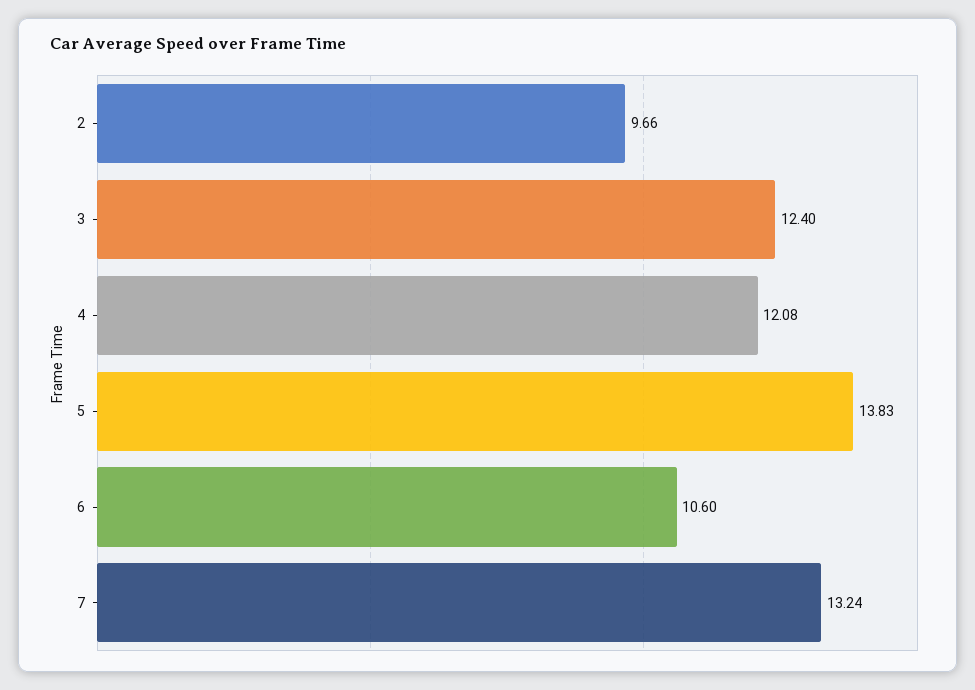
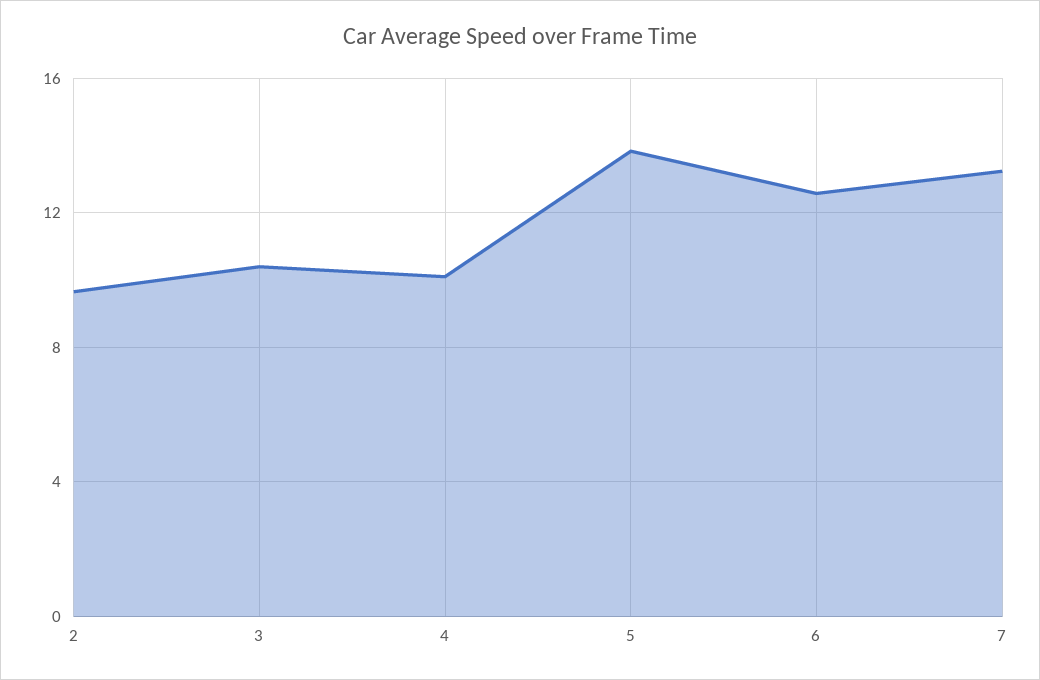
  {
    "2": 9.66,
-   "3": 12.4,
+   "3": 10.5,
-   "4": 12.08,
+   "4": 10,
    "5": 13.83,
-   "6": 10.6,
+   "6": 12.5,
    "7": 13.24
  }

